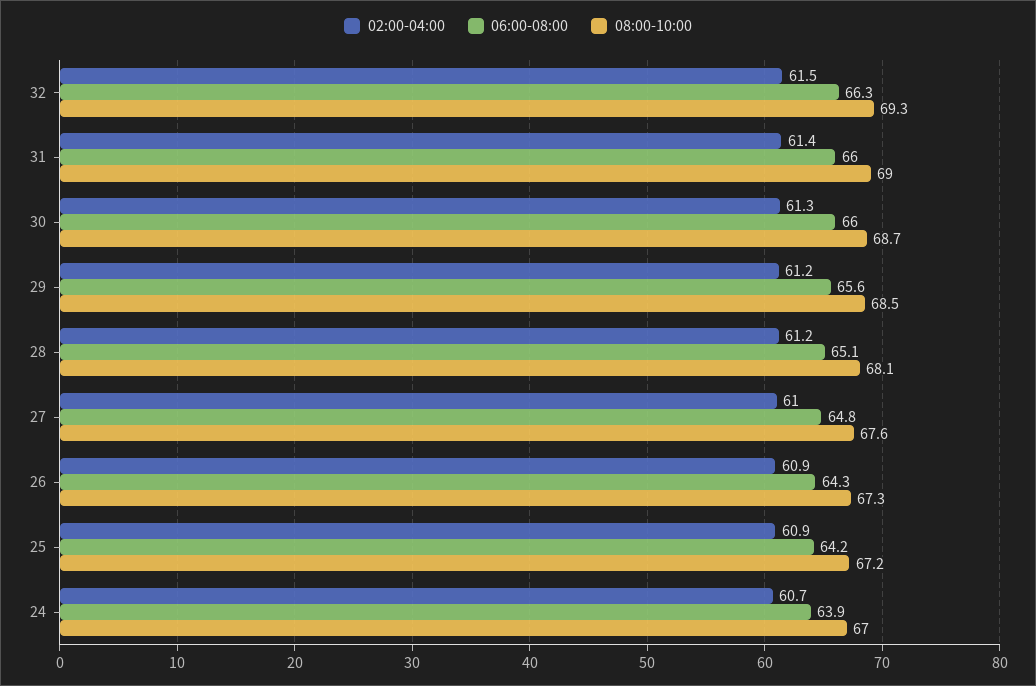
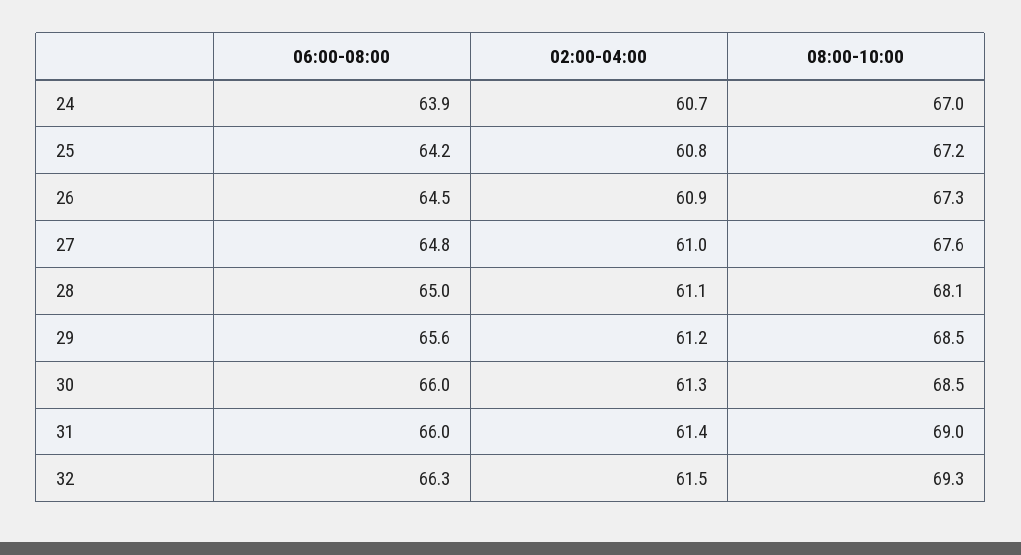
  {
    "02:00-04:00": {
      "32": 61.5,
      "31": 61.4,
      "30": 61.3,
      "29": 61.2,
-     "28": 61.2,
+     "28": 61.1,
      "27": 61,
      "26": 60.9,
-     "25": 60.9,
+     "25": 60.8,
      "24": 60.7
    },
    "06:00-08:00": {
      "32": 66.3,
      "31": 66,
      "30": 66,
      "29": 65.6,
-     "28": 65.1,
+     "28": 65,
      "27": 64.8,
-     "26": 64.3,
+     "26": 64.5,
      "25": 64.2,
      "24": 63.9
    },
    "08:00-10:00": {
      "32": 69.3,
      "31": 69,
-     "30": 68.7,
+     "30": 68.5,
      "29": 68.5,
      "28": 68.1,
      "27": 67.6,
      "26": 67.3,
      "25": 67.2,
      "24": 67
    }
  }

